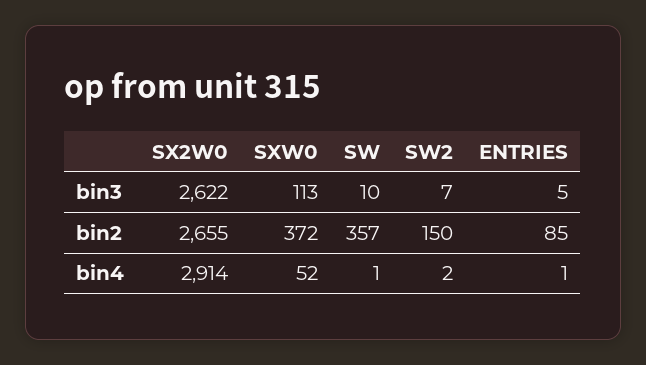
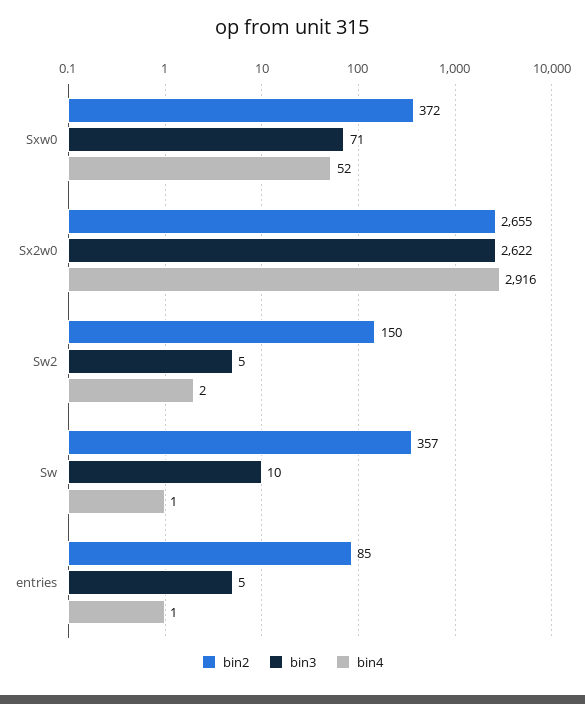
  {
    "bin3": {
      "SX2W0": 2622,
-     "SXW0": 113,
+     "SXW0": 71,
      "SW": 10,
-     "SW2": 7,
+     "SW2": 5,
      "ENTRIES": 5
    },
    "bin2": {
      "SX2W0": 2655,
      "SXW0": 372,
      "SW": 357,
      "SW2": 150,
      "ENTRIES": 85
    },
    "bin4": {
-     "SX2W0": 2914,
+     "SX2W0": 2916,
      "SXW0": 52,
      "SW": 1,
      "SW2": 2,
      "ENTRIES": 1
    }
  }

